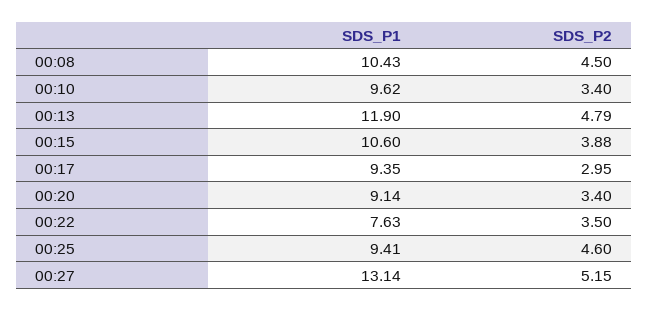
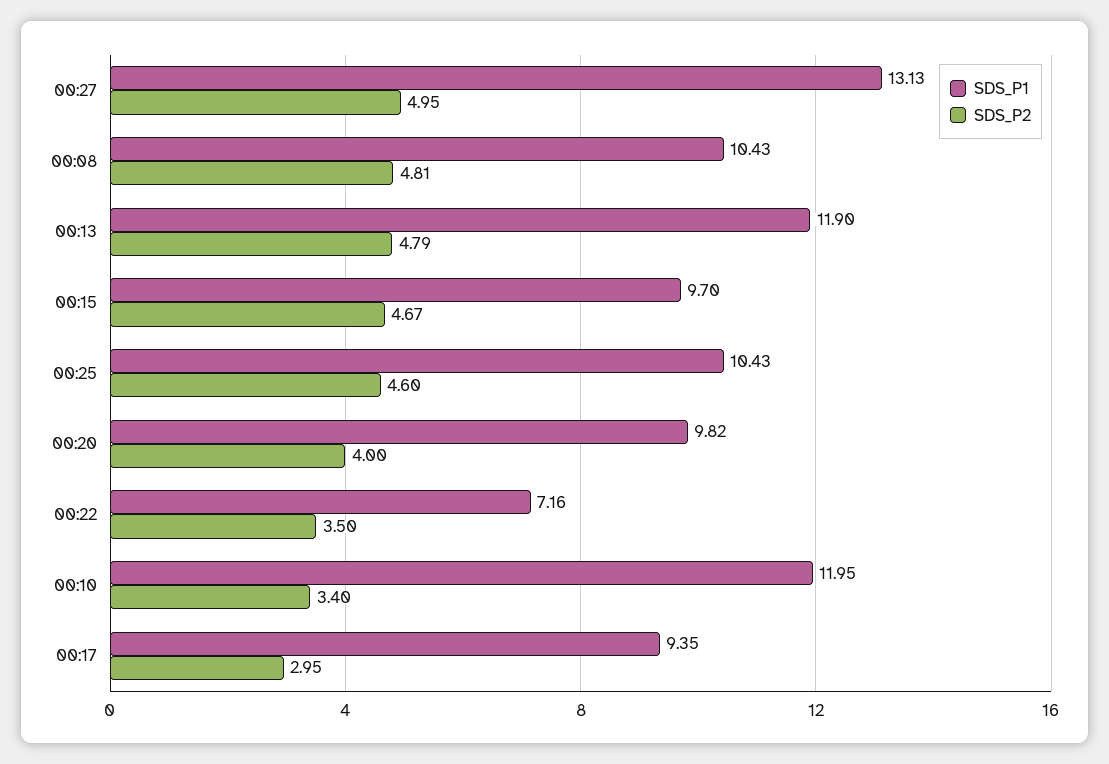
  {
    "SDS_P1": {
      "00:08": 10.43,
-     "00:10": 9.62,
+     "00:10": 11.95,
      "00:13": 11.9,
-     "00:15": 10.6,
+     "00:15": 9.7,
      "00:17": 9.35,
-     "00:20": 9.14,
+     "00:20": 9.82,
-     "00:22": 7.63,
+     "00:22": 7.16,
-     "00:25": 9.41,
+     "00:25": 10.43,
-     "00:27": 13.14
+     "00:27": 13.13
    },
    "SDS_P2": {
-     "00:08": 4.5,
+     "00:08": 4.81,
      "00:10": 3.4,
      "00:13": 4.79,
-     "00:15": 3.88,
+     "00:15": 4.67,
      "00:17": 2.95,
-     "00:20": 3.4,
+     "00:20": 4,
      "00:22": 3.5,
      "00:25": 4.6,
-     "00:27": 5.15
+     "00:27": 4.95
    }
  }

